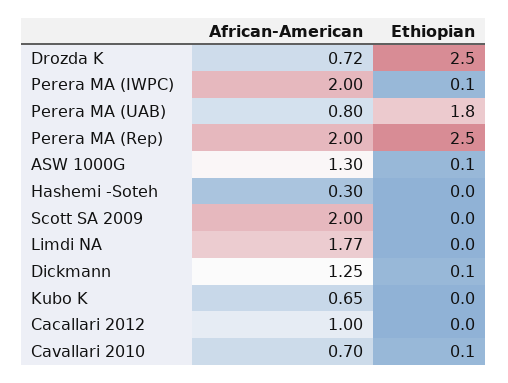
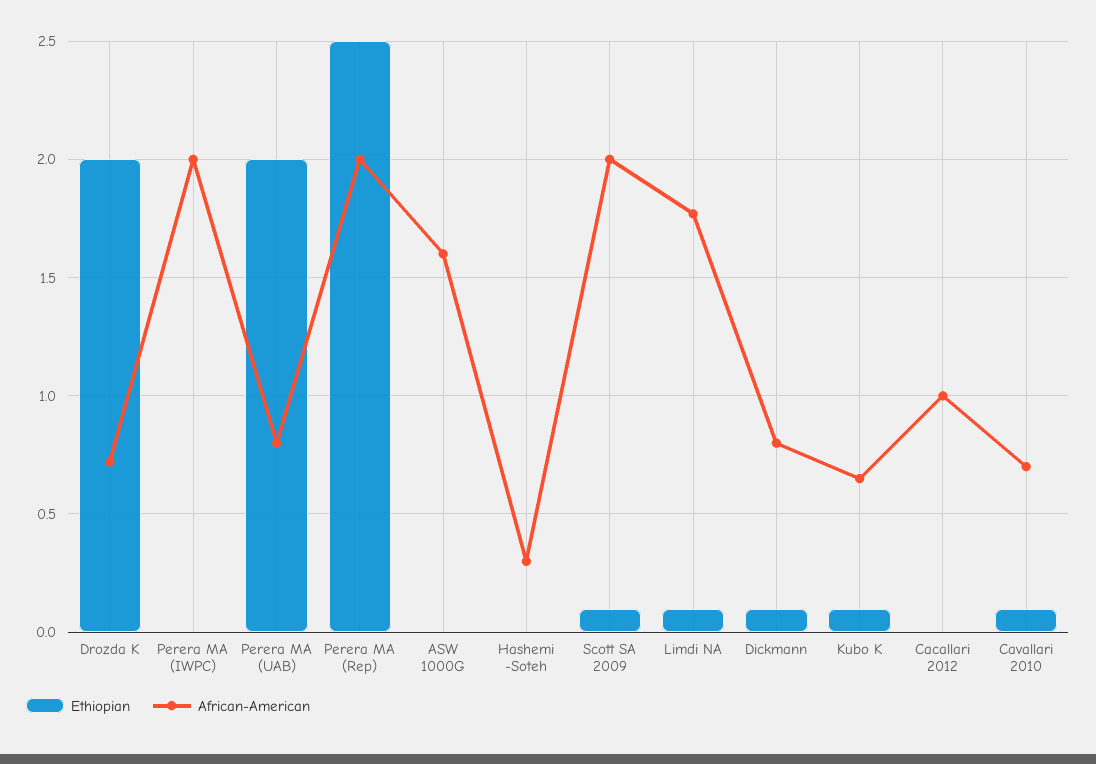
  {
    "African-American": {
      "Drozda K": 0.72,
      "Perera MA (IWPC)": 2,
      "Perera MA (UAB)": 0.8,
      "Perera MA (Rep)": 2,
-     "ASW 1000G": 1.3,
+     "ASW 1000G": 1.6,
      "Hashemi -Soteh": 0.3,
      "Scott SA 2009": 2,
      "Limdi NA": 1.77,
-     "Dickmann": 1.25,
+     "Dickmann": 0.8,
      "Kubo K": 0.65,
      "Cacallari 2012": 1,
      "Cavallari 2010": 0.7
    },
    "Ethiopian": {
-     "Drozda K": 2.5,
+     "Drozda K": 2,
-     "Perera MA (IWPC)": 0.1,
+     "Perera MA (IWPC)": 0,
-     "Perera MA (UAB)": 1.8,
+     "Perera MA (UAB)": 2,
      "Perera MA (Rep)": 2.5,
-     "ASW 1000G": 0.1,
+     "ASW 1000G": 0,
      "Hashemi -Soteh": 0,
-     "Scott SA 2009": 0,
+     "Scott SA 2009": 0.1,
-     "Limdi NA": 0,
+     "Limdi NA": 0.1,
      "Dickmann": 0.1,
-     "Kubo K": 0,
+     "Kubo K": 0.1,
      "Cacallari 2012": 0,
      "Cavallari 2010": 0.1
    }
  }

